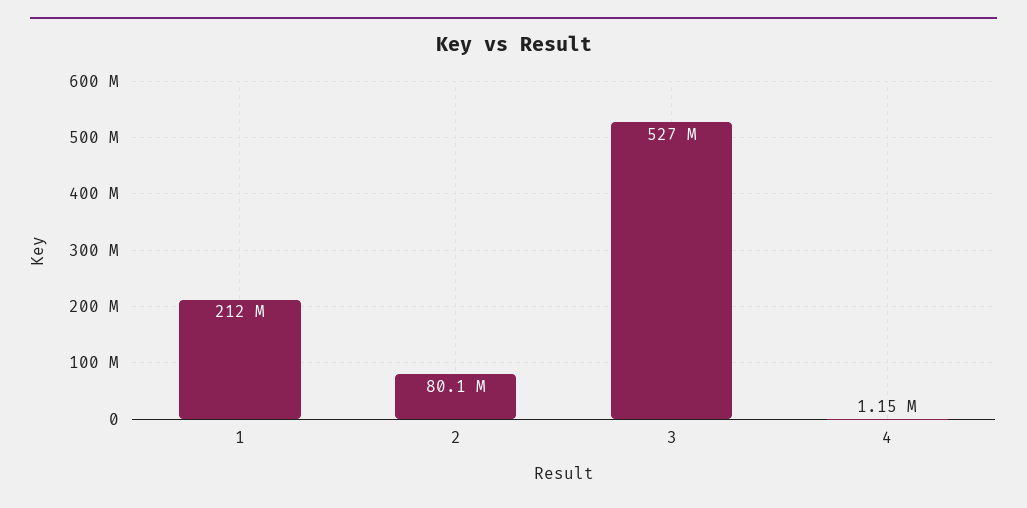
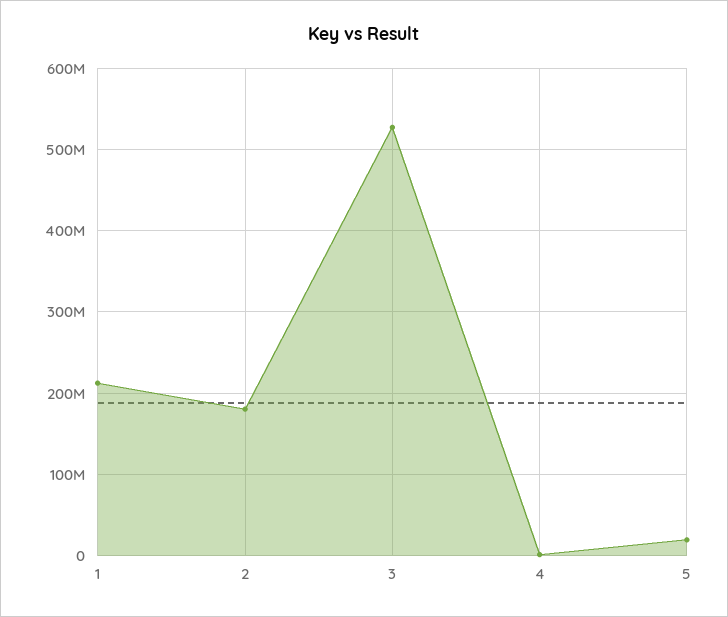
  {
    "1": 212000000,
-   "2": 80100000,
+   "2": 180000000,
    "3": 527000000,
-   "4": 1150000
+   "4": 1150000,
+   "5": 20000000
  }

